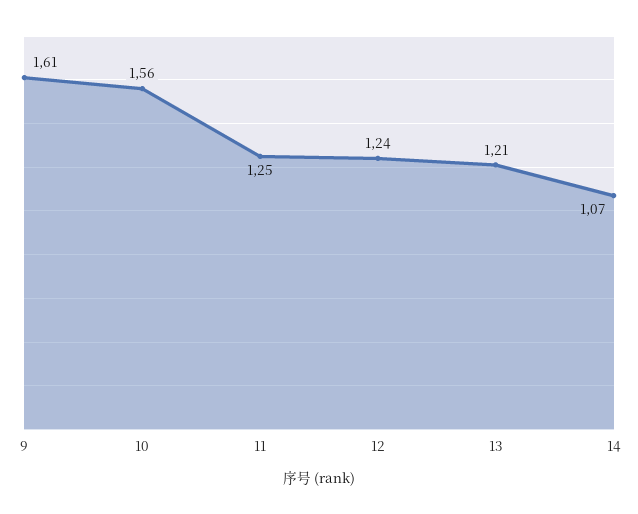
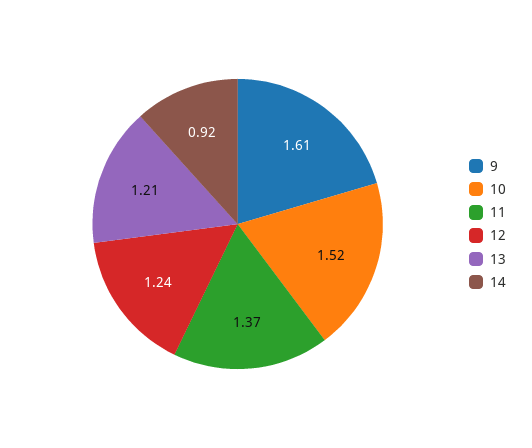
  {
    "9": 1.61,
-   "10": 1.56,
+   "10": 1.52,
-   "11": 1.25,
+   "11": 1.37,
    "12": 1.24,
    "13": 1.21,
-   "14": 1.07
+   "14": 0.92
  }

